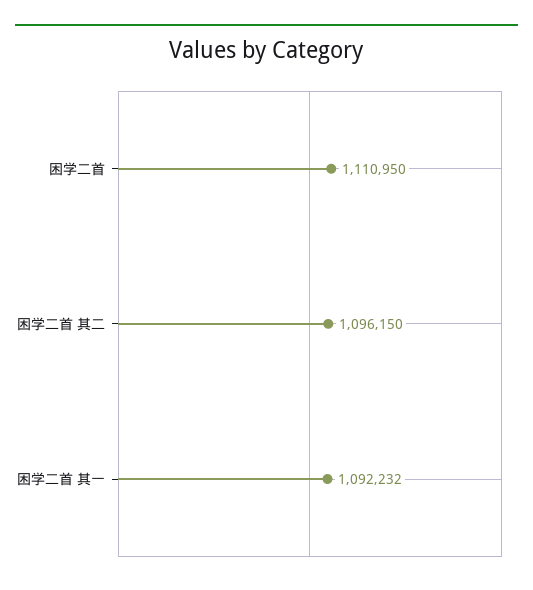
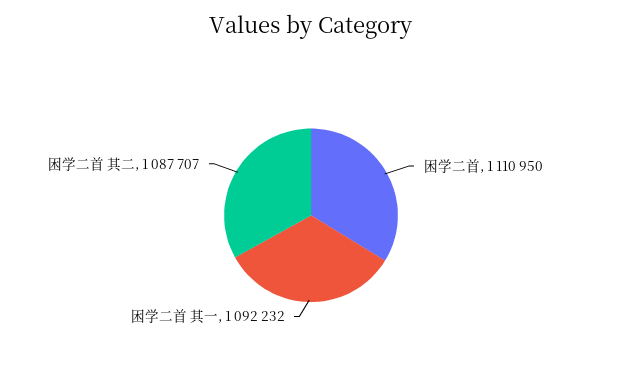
  {
    "困学二首": 1110950,
-   "困学二首 其二": 1096150,
+   "困学二首 其二": 1087707,
    "困学二首 其一": 1092232
  }

